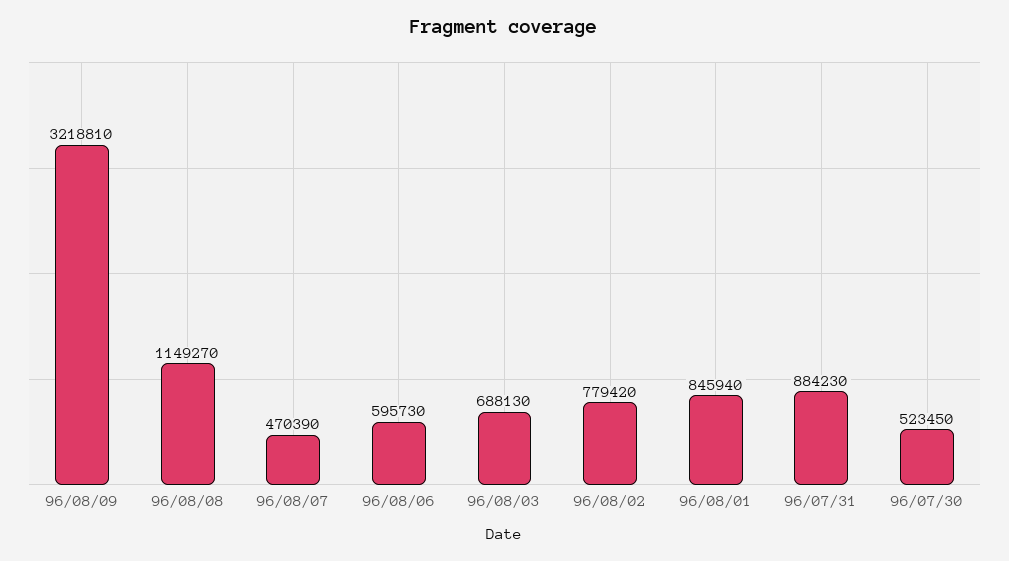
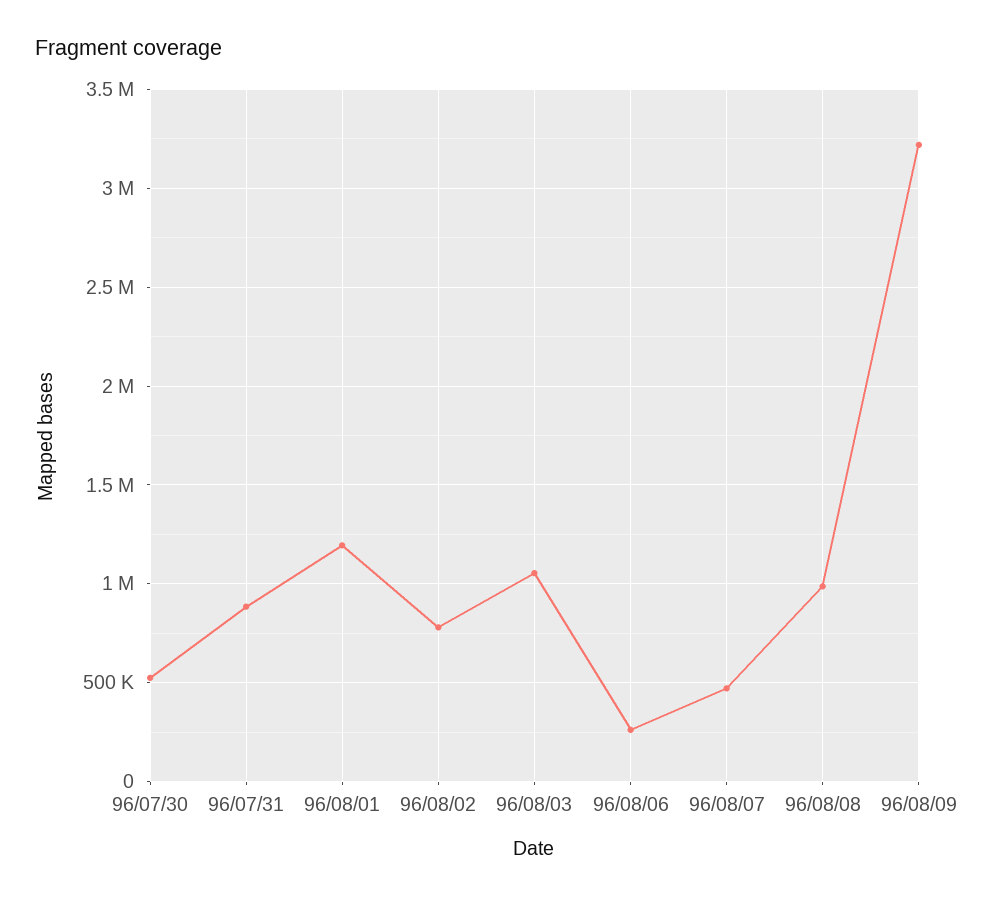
  {
    "96/08/09": 3218810,
-   "96/08/08": 1149270,
+   "96/08/08": 1000000,
    "96/08/07": 470390,
-   "96/08/06": 595730,
+   "96/08/06": 250000,
-   "96/08/03": 688130,
+   "96/08/03": 1050000,
    "96/08/02": 779420,
-   "96/08/01": 845940,
+   "96/08/01": 1200000,
    "96/07/31": 884230,
    "96/07/30": 523450
  }

